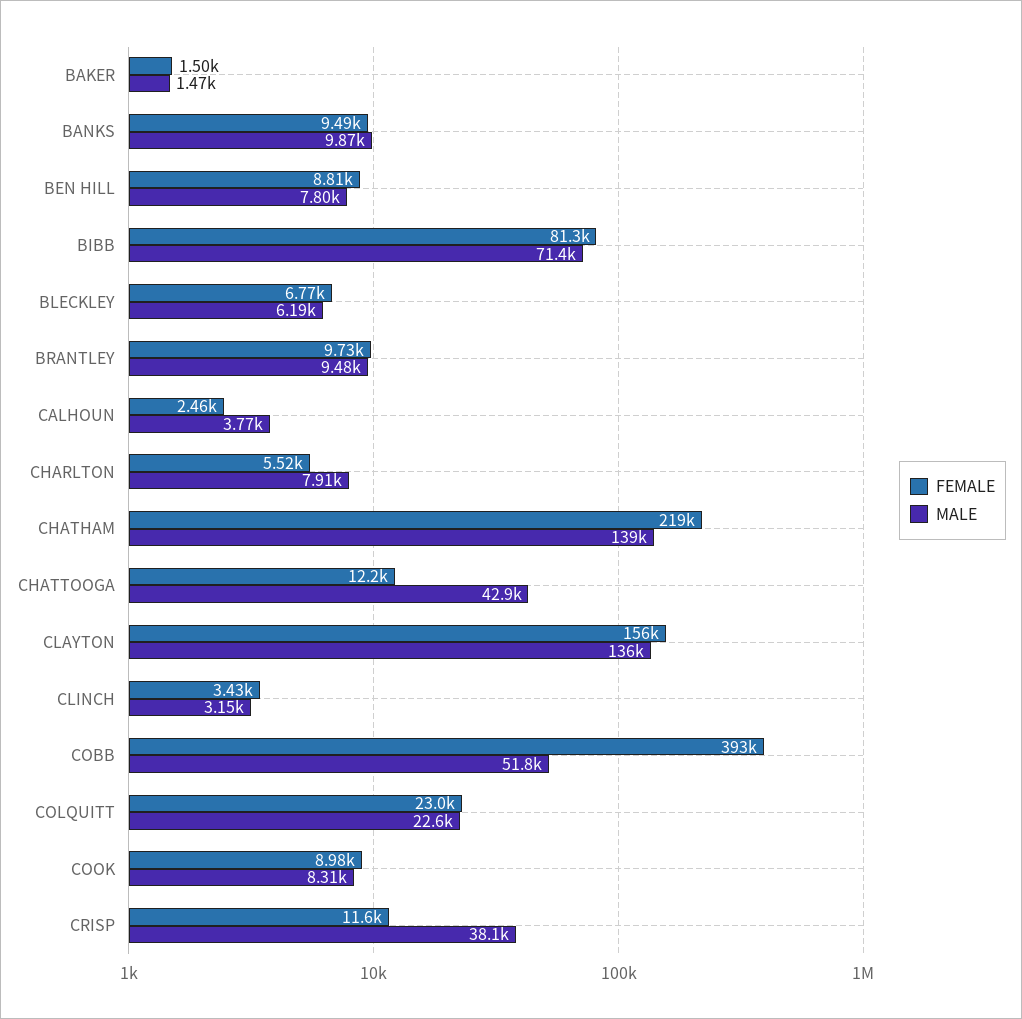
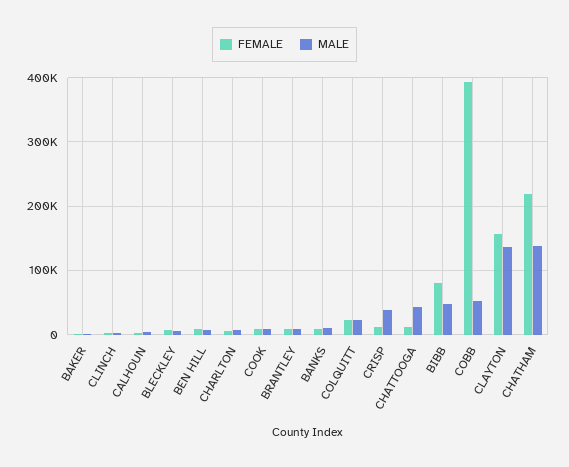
  {
    "FEMALE": {
      "BAKER": 1500,
      "BANKS": 9490,
      "BEN HILL": 8810,
      "BIBB": 81300,
      "BLECKLEY": 6770,
      "BRANTLEY": 9730,
      "CALHOUN": 2460,
      "CHARLTON": 5520,
      "CHATHAM": 219000,
      "CHATTOOGA": 12200,
      "CLAYTON": 156000,
      "CLINCH": 3430,
      "COBB": 393000,
      "COLQUITT": 23000,
      "COOK": 8980,
      "CRISP": 11600
    },
    "MALE": {
      "BAKER": 1470,
      "BANKS": 9870,
      "BEN HILL": 7800,
-     "BIBB": 71400,
+     "BIBB": 50000,
      "BLECKLEY": 6190,
      "BRANTLEY": 9480,
      "CALHOUN": 3770,
      "CHARLTON": 7910,
      "CHATHAM": 139000,
      "CHATTOOGA": 42900,
      "CLAYTON": 136000,
      "CLINCH": 3150,
      "COBB": 51800,
      "COLQUITT": 22600,
      "COOK": 8310,
      "CRISP": 38100
    }
  }

